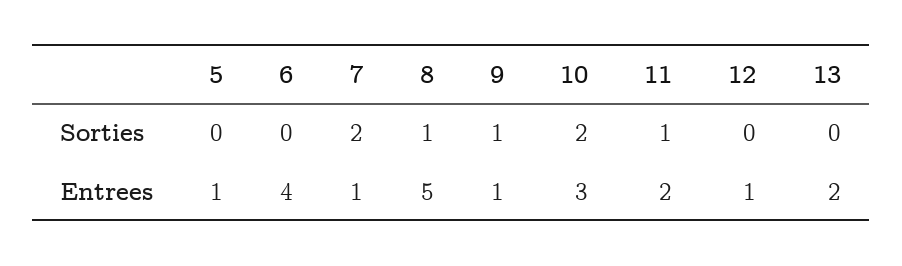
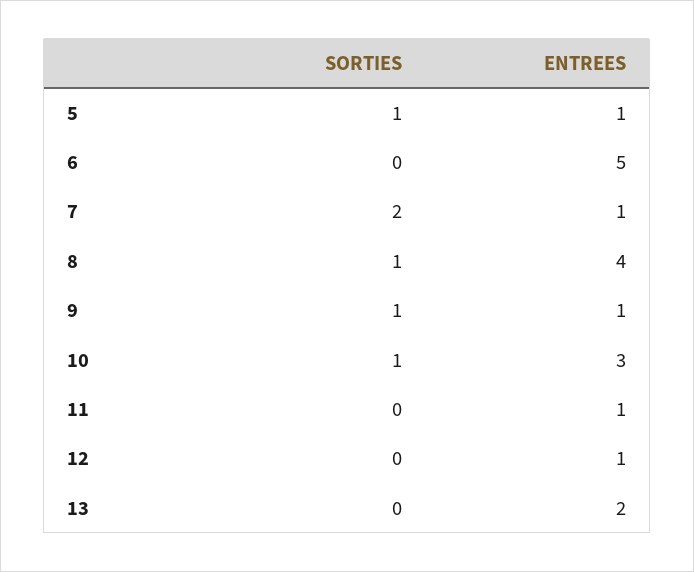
  {
    "5": {
-     "Sorties": 0,
+     "Sorties": 1,
      "Entrees": 1
    },
    "6": {
      "Sorties": 0,
-     "Entrees": 4
+     "Entrees": 5
    },
    "7": {
      "Sorties": 2,
      "Entrees": 1
    },
    "8": {
      "Sorties": 1,
-     "Entrees": 5
+     "Entrees": 4
    },
    "9": {
      "Sorties": 1,
      "Entrees": 1
    },
    "10": {
-     "Sorties": 2,
+     "Sorties": 1,
      "Entrees": 3
    },
    "11": {
-     "Sorties": 1,
+     "Sorties": 0,
-     "Entrees": 2
+     "Entrees": 1
    },
    "12": {
      "Sorties": 0,
      "Entrees": 1
    },
    "13": {
      "Sorties": 0,
      "Entrees": 2
    }
  }

